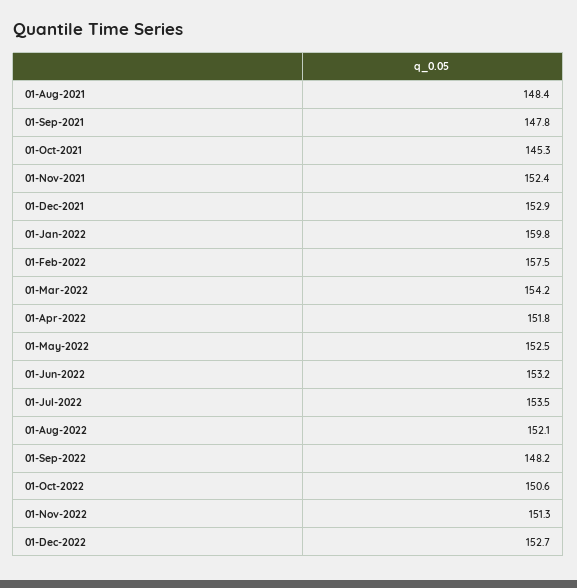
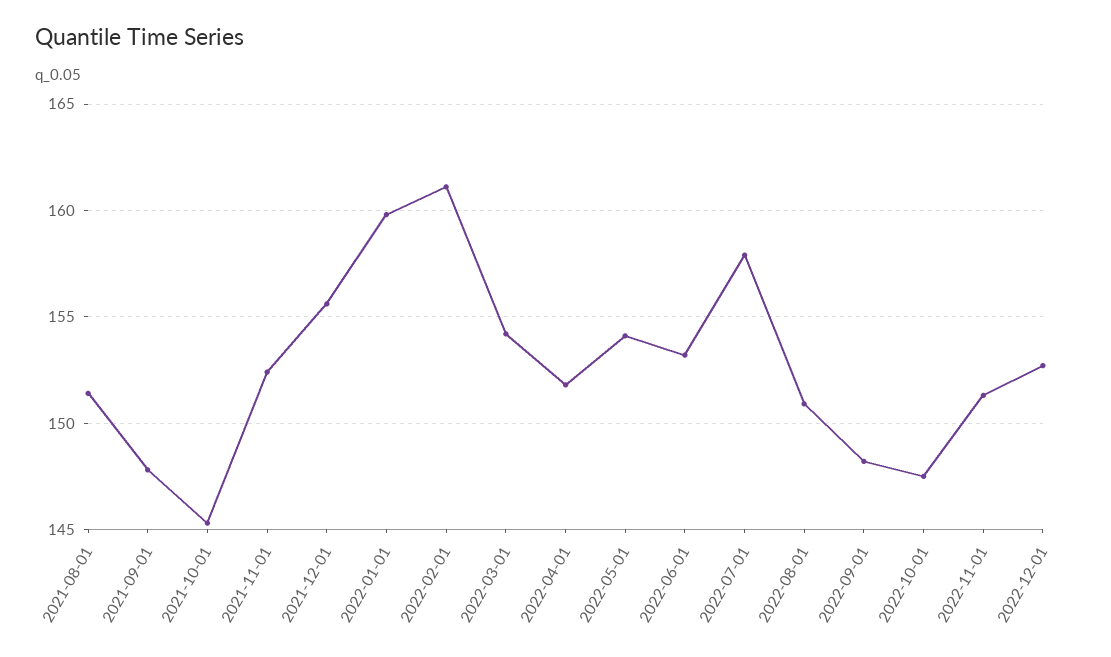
  {
-   "01-Aug-2021": 148.4,
+   "01-Aug-2021": 151.5,
    "01-Sep-2021": 147.8,
    "01-Oct-2021": 145.3,
    "01-Nov-2021": 152.4,
-   "01-Dec-2021": 152.9,
+   "01-Dec-2021": 155.5,
    "01-Jan-2022": 159.8,
-   "01-Feb-2022": 157.5,
+   "01-Feb-2022": 161,
    "01-Mar-2022": 154.2,
    "01-Apr-2022": 151.8,
-   "01-May-2022": 152.5,
+   "01-May-2022": 154,
    "01-Jun-2022": 153.2,
-   "01-Jul-2022": 153.5,
+   "01-Jul-2022": 158,
-   "01-Aug-2022": 152.1,
+   "01-Aug-2022": 151,
    "01-Sep-2022": 148.2,
-   "01-Oct-2022": 150.6,
+   "01-Oct-2022": 147.5,
    "01-Nov-2022": 151.3,
    "01-Dec-2022": 152.7
  }

